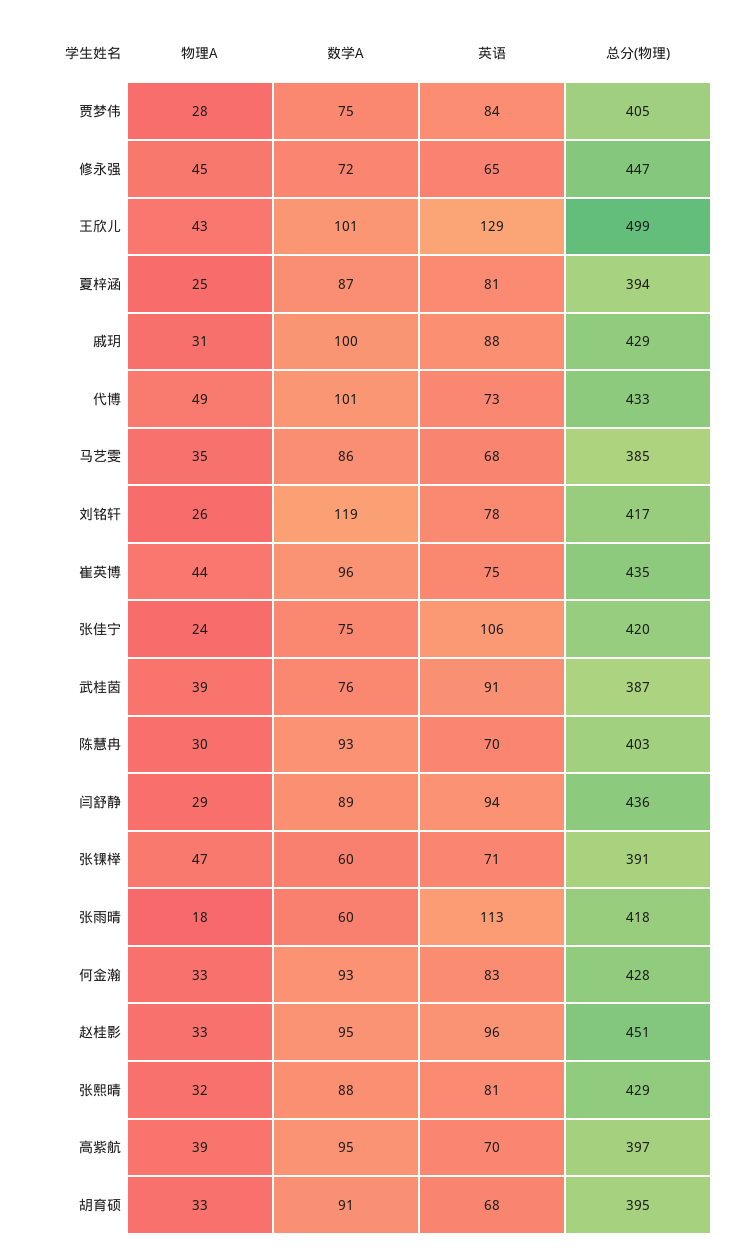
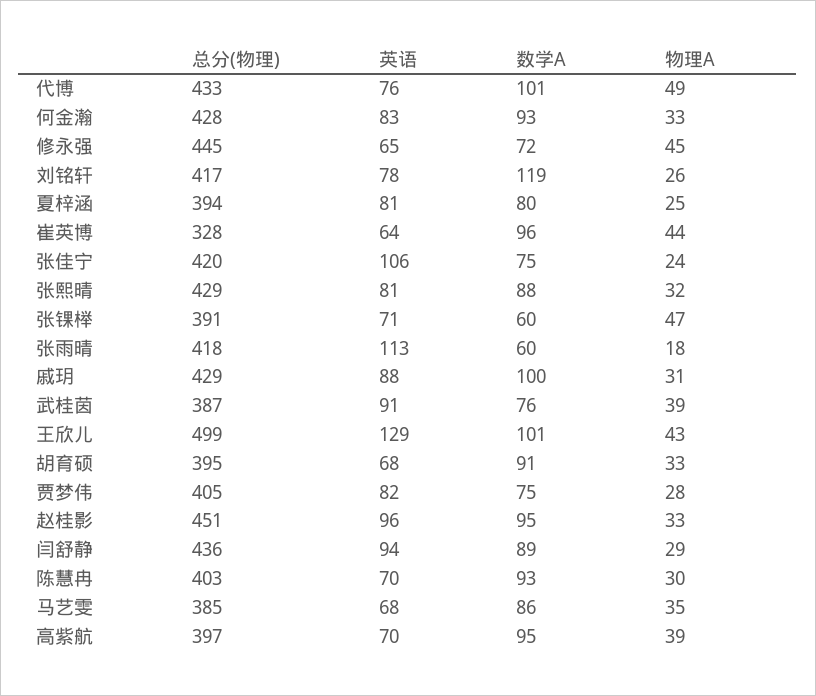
  {
    "物理A": {
      "贾梦伟": 28,
      "修永强": 45,
      "王欣儿": 43,
      "夏梓涵": 25,
      "戚玥": 31,
      "代博": 49,
      "马艺雯": 35,
      "刘铭轩": 26,
      "崔英博": 44,
      "张佳宁": 24,
      "武桂茵": 39,
      "陈慧冉": 30,
      "闫舒静": 29,
      "张锞榉": 47,
      "张雨晴": 18,
      "何金瀚": 33,
      "赵桂影": 33,
      "张熙晴": 32,
      "高紫航": 39,
      "胡育硕": 33
    },
    "数学A": {
      "贾梦伟": 75,
      "修永强": 72,
      "王欣儿": 101,
-     "夏梓涵": 87,
+     "夏梓涵": 80,
      "戚玥": 100,
      "代博": 101,
      "马艺雯": 86,
      "刘铭轩": 119,
      "崔英博": 96,
      "张佳宁": 75,
      "武桂茵": 76,
      "陈慧冉": 93,
      "闫舒静": 89,
      "张锞榉": 60,
      "张雨晴": 60,
      "何金瀚": 93,
      "赵桂影": 95,
      "张熙晴": 88,
      "高紫航": 95,
      "胡育硕": 91
    },
    "英语": {
-     "贾梦伟": 84,
+     "贾梦伟": 82,
      "修永强": 65,
      "王欣儿": 129,
      "夏梓涵": 81,
      "戚玥": 88,
-     "代博": 73,
+     "代博": 76,
      "马艺雯": 68,
      "刘铭轩": 78,
-     "崔英博": 75,
+     "崔英博": 64,
      "张佳宁": 106,
      "武桂茵": 91,
      "陈慧冉": 70,
      "闫舒静": 94,
      "张锞榉": 71,
      "张雨晴": 113,
      "何金瀚": 83,
      "赵桂影": 96,
      "张熙晴": 81,
      "高紫航": 70,
      "胡育硕": 68
    },
    "总分(物理)": {
      "贾梦伟": 405,
-     "修永强": 447,
+     "修永强": 445,
      "王欣儿": 499,
      "夏梓涵": 394,
      "戚玥": 429,
      "代博": 433,
      "马艺雯": 385,
      "刘铭轩": 417,
-     "崔英博": 435,
+     "崔英博": 328,
      "张佳宁": 420,
      "武桂茵": 387,
      "陈慧冉": 403,
      "闫舒静": 436,
      "张锞榉": 391,
      "张雨晴": 418,
      "何金瀚": 428,
      "赵桂影": 451,
      "张熙晴": 429,
      "高紫航": 397,
      "胡育硕": 395
    }
  }

